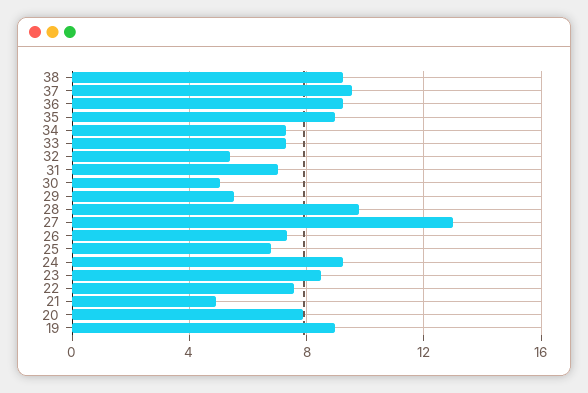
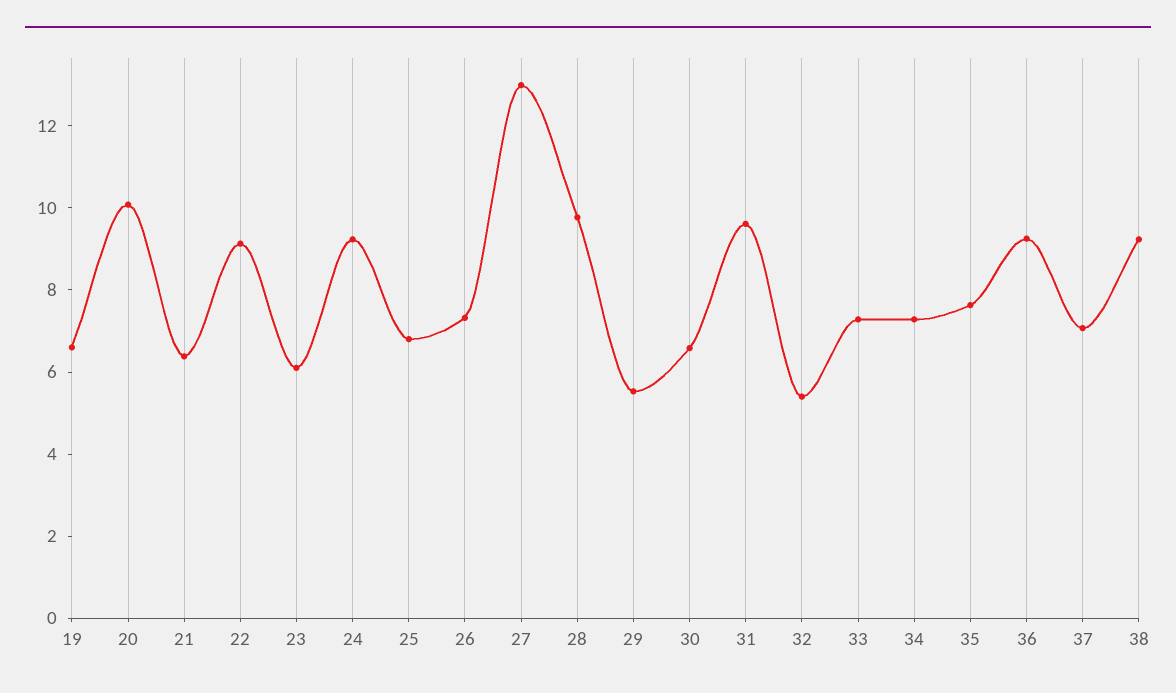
  {
    "38": 9,
-   "37": 9.5,
+   "37": 7,
    "36": 9.5,
-   "35": 9,
+   "35": 7.5,
    "34": 7.5,
    "33": 7.5,
    "32": 5.5,
-   "31": 7,
+   "31": 9.5,
-   "30": 5,
+   "30": 6.5,
    "29": 5.5,
    "28": 10,
    "27": 13,
    "26": 7.5,
    "25": 7,
    "24": 9,
-   "23": 8.5,
+   "23": 6,
-   "22": 7.5,
+   "22": 9,
-   "21": 5,
+   "21": 6.5,
-   "20": 8,
+   "20": 10,
-   "19": 9
+   "19": 6.5
  }

